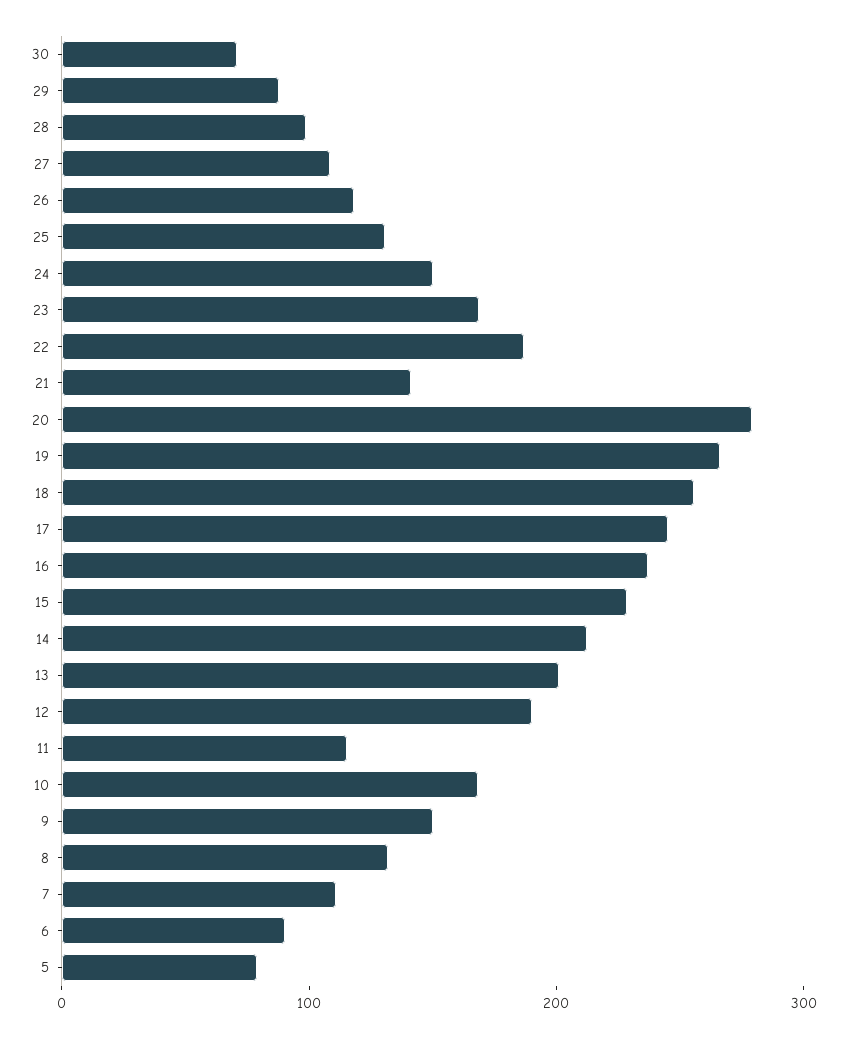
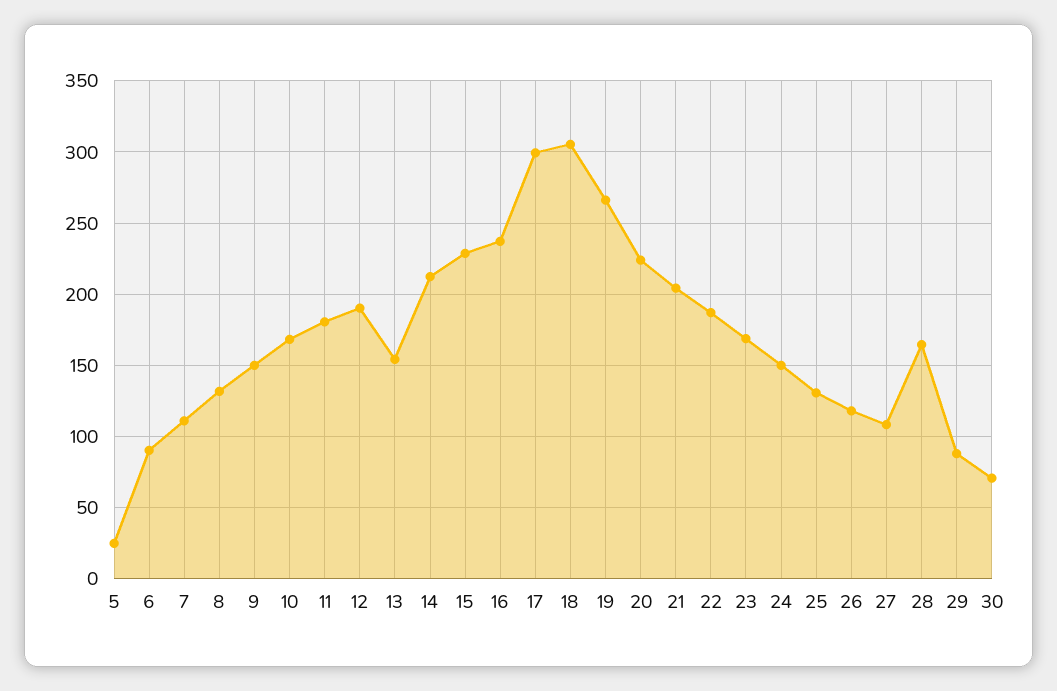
  {
    "30": 70,
    "29": 90,
-   "28": 100,
+   "28": 165,
    "27": 110,
    "26": 120,
    "25": 130,
    "24": 150,
    "23": 170,
    "22": 185,
-   "21": 140,
+   "21": 205,
-   "20": 280,
+   "20": 225,
    "19": 265,
-   "18": 260,
+   "18": 305,
-   "17": 240,
+   "17": 300,
    "16": 235,
    "15": 230,
    "14": 210,
-   "13": 200,
+   "13": 155,
    "12": 190,
-   "11": 120,
+   "11": 180,
    "10": 170,
    "9": 150,
    "8": 130,
    "7": 110,
    "6": 90,
-   "5": 80
+   "5": 25
  }

